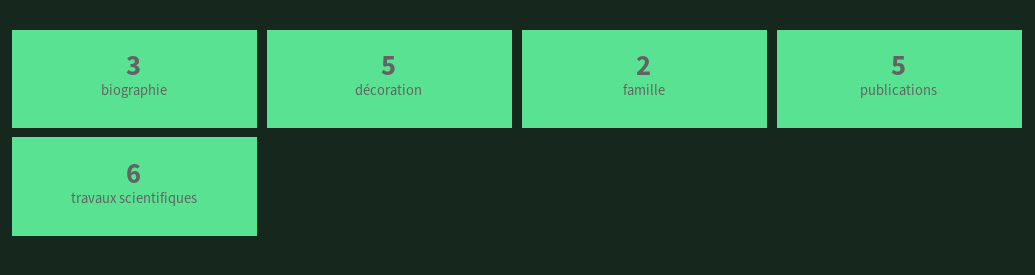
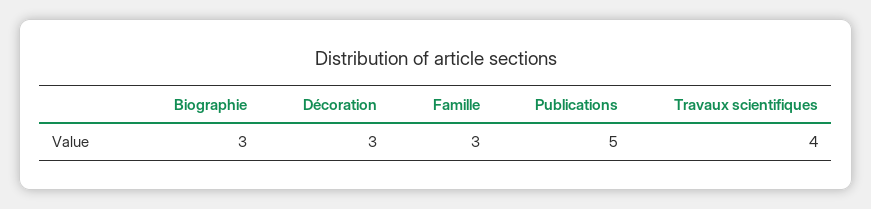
  {
    "biographie": 3,
-   "décoration": 5,
+   "décoration": 3,
-   "famille": 2,
+   "famille": 3,
    "publications": 5,
-   "travaux scientifiques": 6
+   "travaux scientifiques": 4
  }

